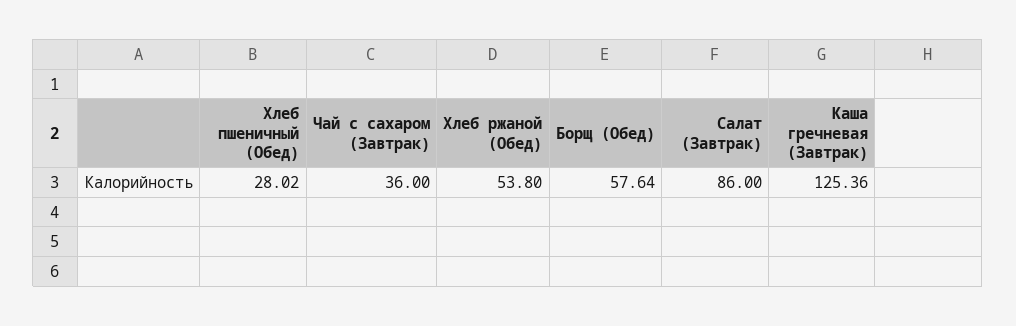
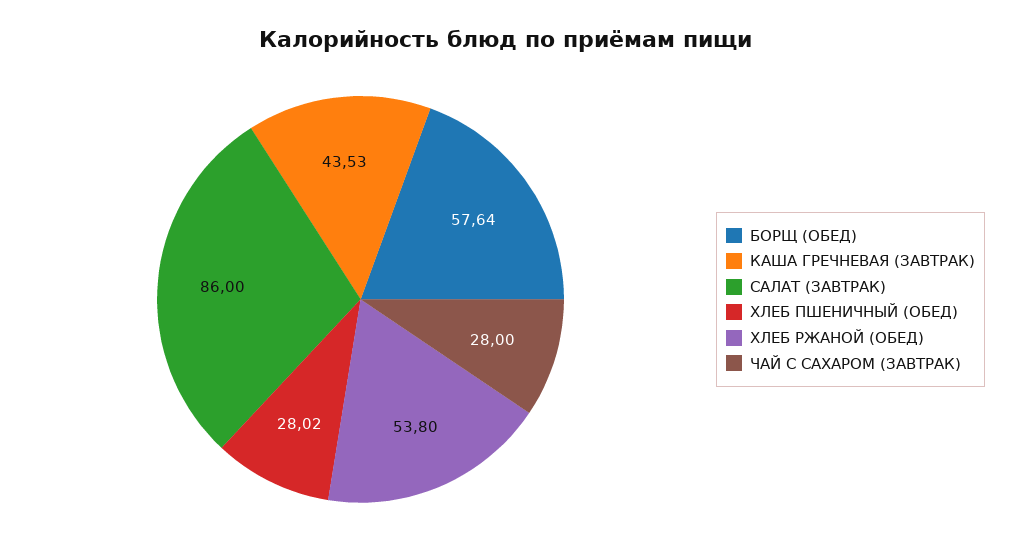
  {
    "Хлеб пшеничный (Обед)": 28.02,
-   "Чай с сахаром (Завтрак)": 36,
+   "Чай с сахаром (Завтрак)": 28,
    "Хлеб ржаной (Обед)": 53.8,
    "Борщ (Обед)": 57.64,
    "Салат (Завтрак)": 86,
-   "Каша гречневая (Завтрак)": 125.36
+   "Каша гречневая (Завтрак)": 43.53
  }

